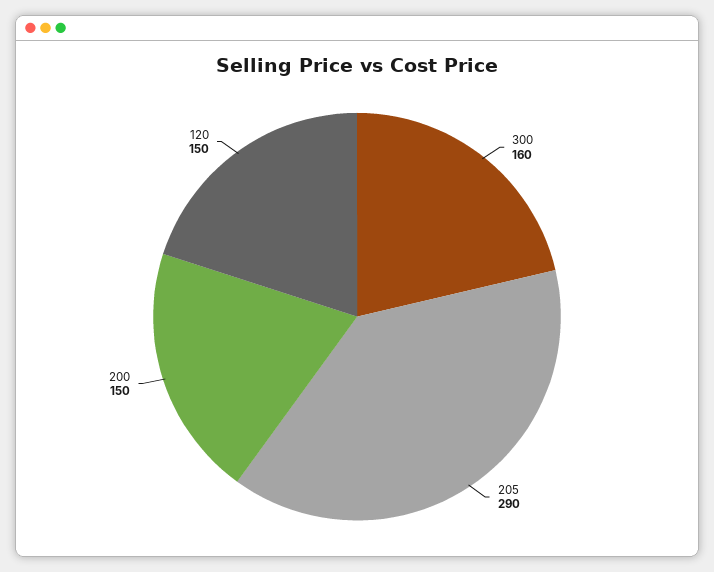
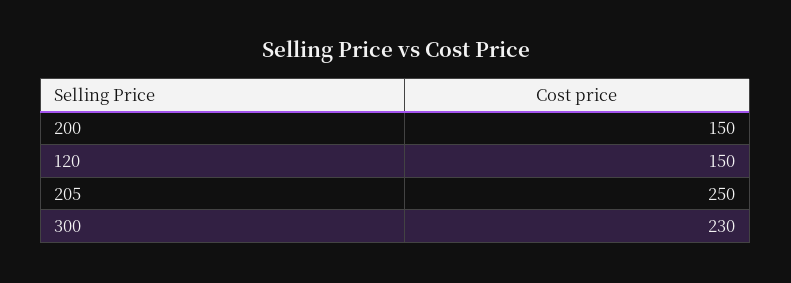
  {
-   "300": 160,
+   "300": 230,
-   "205": 290,
+   "205": 250,
    "200": 150,
    "120": 150
  }

